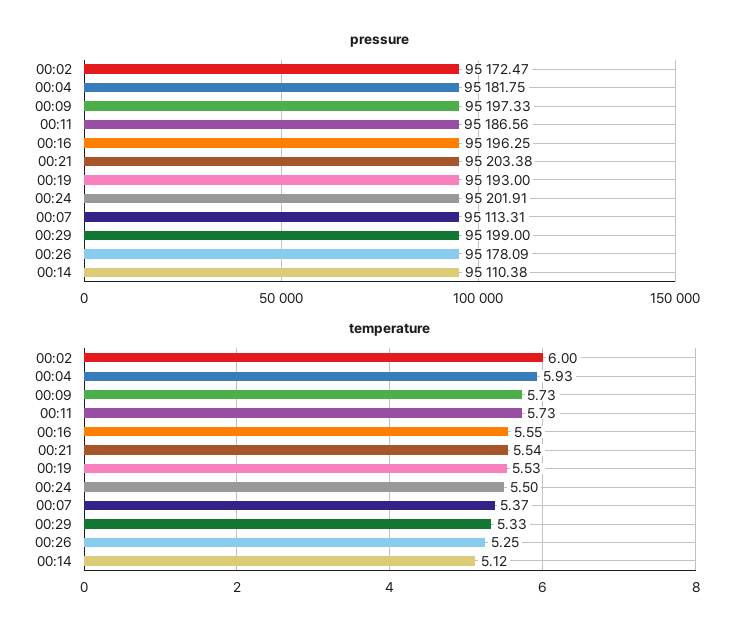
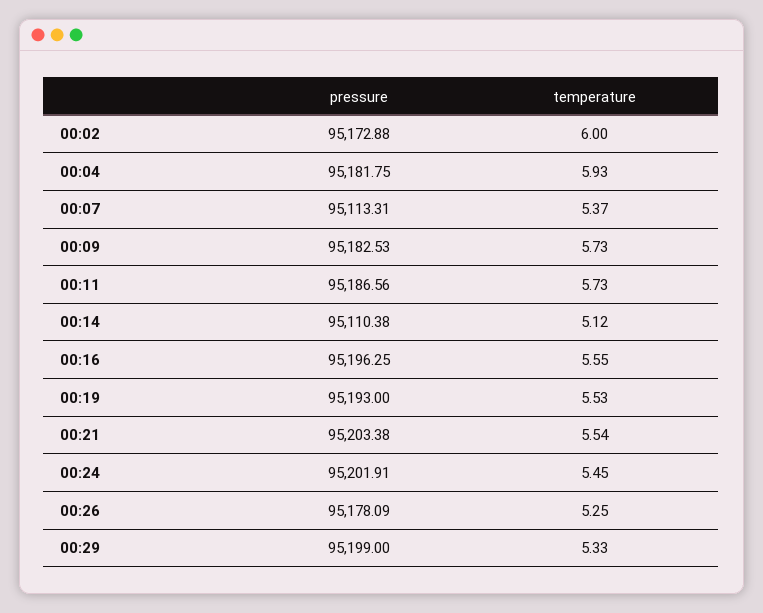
  {
    "pressure": {
-     "00:02": 95172.47,
+     "00:02": 95172.88,
      "00:04": 95181.75,
-     "00:09": 95197.33,
+     "00:09": 95182.53,
      "00:11": 95186.56,
      "00:16": 95196.25,
      "00:21": 95203.38,
      "00:19": 95193,
      "00:24": 95201.91,
      "00:07": 95113.31,
      "00:29": 95199,
      "00:26": 95178.09,
      "00:14": 95110.38
    },
    "temperature": {
      "00:02": 6,
      "00:04": 5.93,
      "00:09": 5.73,
      "00:11": 5.73,
      "00:16": 5.55,
      "00:21": 5.54,
      "00:19": 5.53,
-     "00:24": 5.5,
+     "00:24": 5.45,
      "00:07": 5.37,
      "00:29": 5.33,
      "00:26": 5.25,
      "00:14": 5.12
    }
  }

